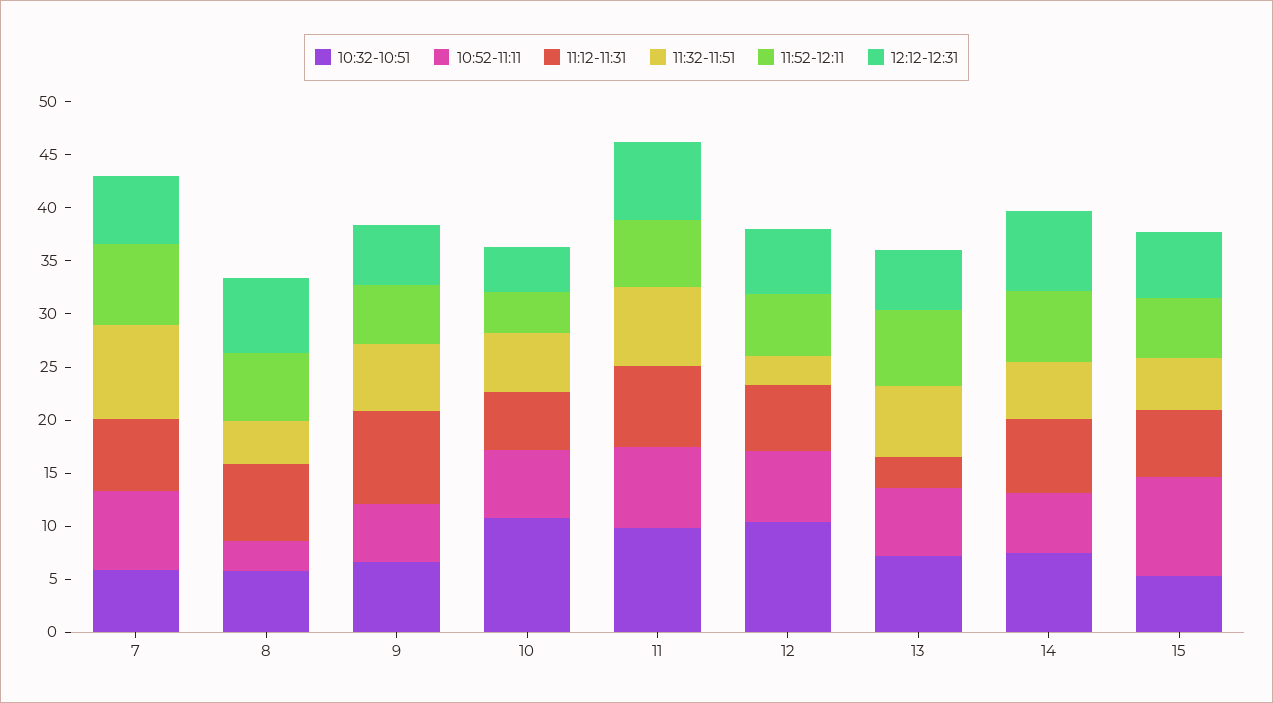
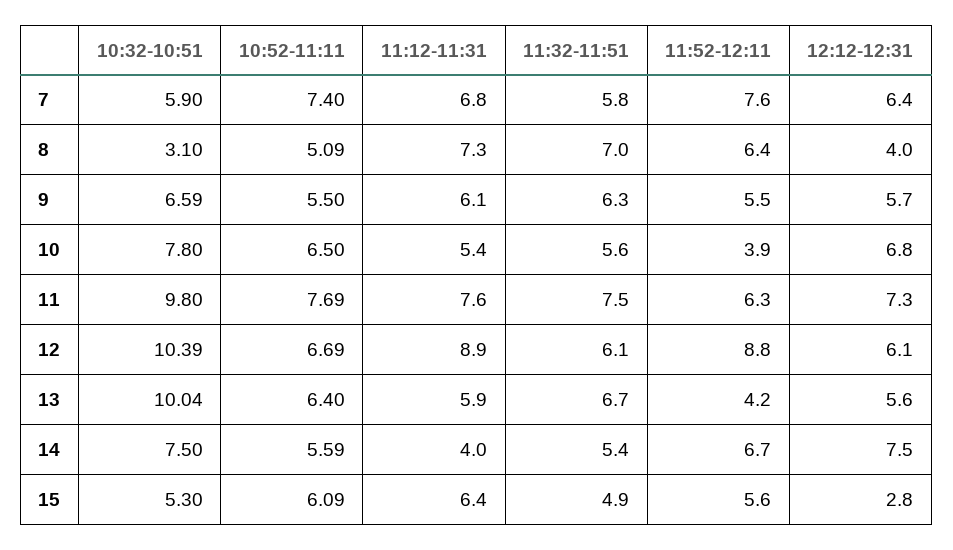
  {
    "10:32-10:51": {
      "7": 5.9,
-     "8": 6,
+     "8": 3.1,
      "9": 6.59,
-     "10": 11,
+     "10": 7.8,
      "11": 9.8,
      "12": 10.39,
-     "13": 7,
+     "13": 10.04,
      "14": 7.5,
      "15": 5.3
    },
    "10:52-11:11": {
      "7": 7.4,
-     "8": 3,
+     "8": 5.09,
      "9": 5.5,
      "10": 6.5,
      "11": 7.69,
      "12": 6.69,
      "13": 6.4,
      "14": 5.59,
-     "15": 9
+     "15": 6.09
    },
    "11:12-11:31": {
      "7": 6.8,
      "8": 7.3,
-     "9": 9,
+     "9": 6.1,
      "10": 5.4,
      "11": 7.6,
-     "12": 6,
+     "12": 8.9,
-     "13": 3,
+     "13": 5.9,
-     "14": 7,
+     "14": 4,
      "15": 6.4
    },
    "11:32-11:51": {
-     "7": 9,
+     "7": 5.8,
-     "8": 4,
+     "8": 7,
      "9": 6.3,
      "10": 5.6,
      "11": 7.5,
-     "12": 3,
+     "12": 6.1,
      "13": 6.7,
      "14": 5.4,
      "15": 4.9
    },
    "11:52-12:11": {
      "7": 7.6,
      "8": 6.4,
      "9": 5.5,
      "10": 3.9,
      "11": 6.3,
-     "12": 6,
+     "12": 8.8,
-     "13": 7,
+     "13": 4.2,
      "14": 6.7,
      "15": 5.6
    },
    "12:12-12:31": {
      "7": 6.4,
-     "8": 7,
+     "8": 4,
      "9": 5.7,
-     "10": 4,
+     "10": 6.8,
      "11": 7.3,
      "12": 6.1,
      "13": 5.6,
      "14": 7.5,
-     "15": 6
+     "15": 2.8
    }
  }

